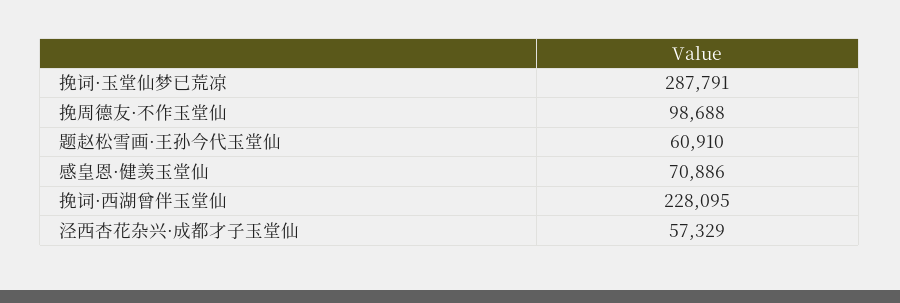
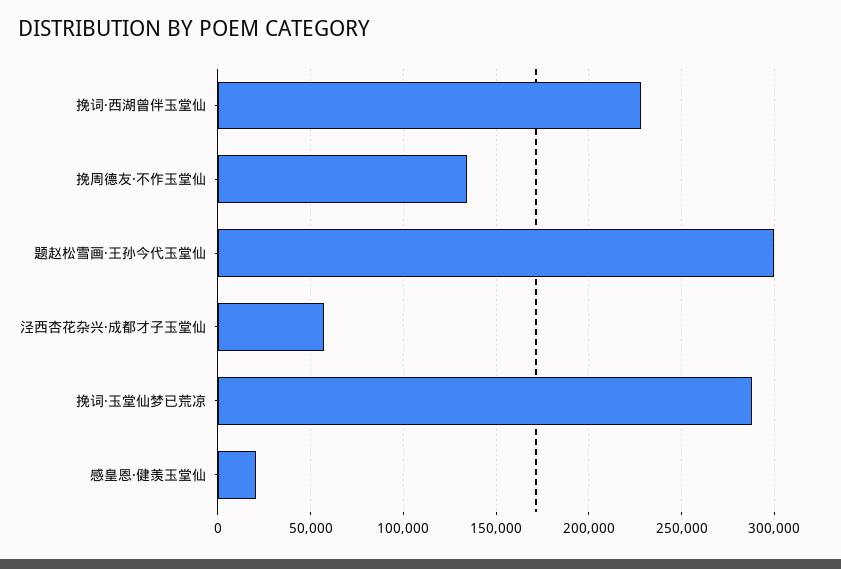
  {
    "挽词·玉堂仙梦已荒凉": 287791,
-   "挽周德友·不作玉堂仙": 98688,
+   "挽周德友·不作玉堂仙": 135000,
-   "题赵松雪画·王孙今代玉堂仙": 60910,
+   "题赵松雪画·王孙今代玉堂仙": 300000,
-   "感皇恩·健羡玉堂仙": 70886,
+   "感皇恩·健羡玉堂仙": 20000,
    "挽词·西湖曾伴玉堂仙": 228095,
    "泾西杏花杂兴·成都才子玉堂仙": 57329
  }

